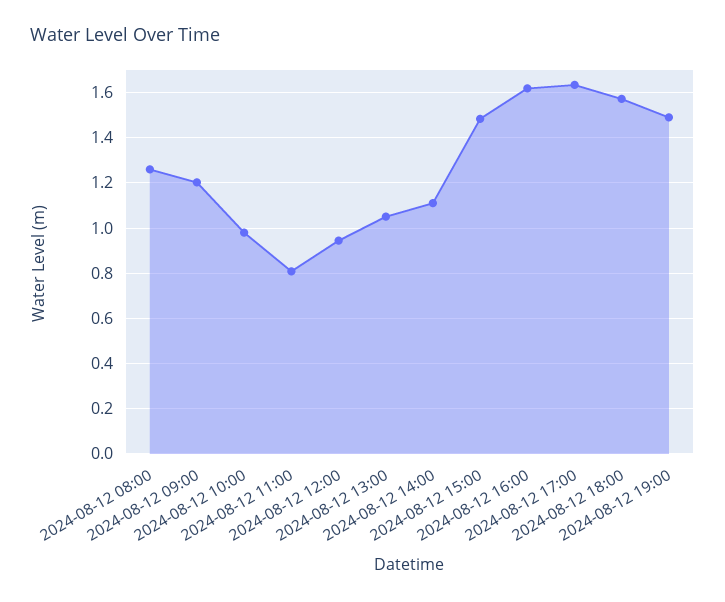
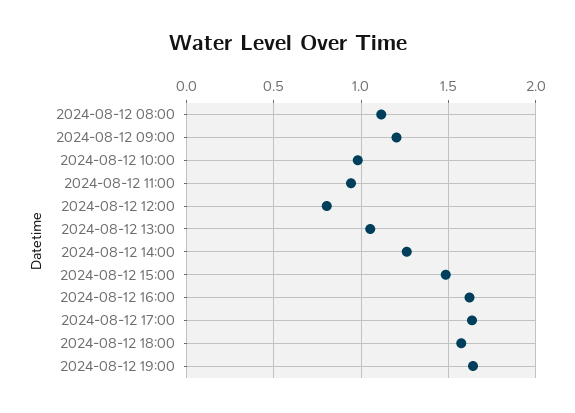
  {
-   "2024-08-12 08:00": 1.25,
+   "2024-08-12 08:00": 1.1,
    "2024-08-12 09:00": 1.2,
    "2024-08-12 10:00": 1,
-   "2024-08-12 11:00": 0.8,
+   "2024-08-12 11:00": 0.95,
-   "2024-08-12 12:00": 0.95,
+   "2024-08-12 12:00": 0.8,
    "2024-08-12 13:00": 1.05,
-   "2024-08-12 14:00": 1.1,
+   "2024-08-12 14:00": 1.25,
    "2024-08-12 15:00": 1.5,
    "2024-08-12 16:00": 1.6,
    "2024-08-12 17:00": 1.65,
    "2024-08-12 18:00": 1.55,
-   "2024-08-12 19:00": 1.5
+   "2024-08-12 19:00": 1.65
  }

